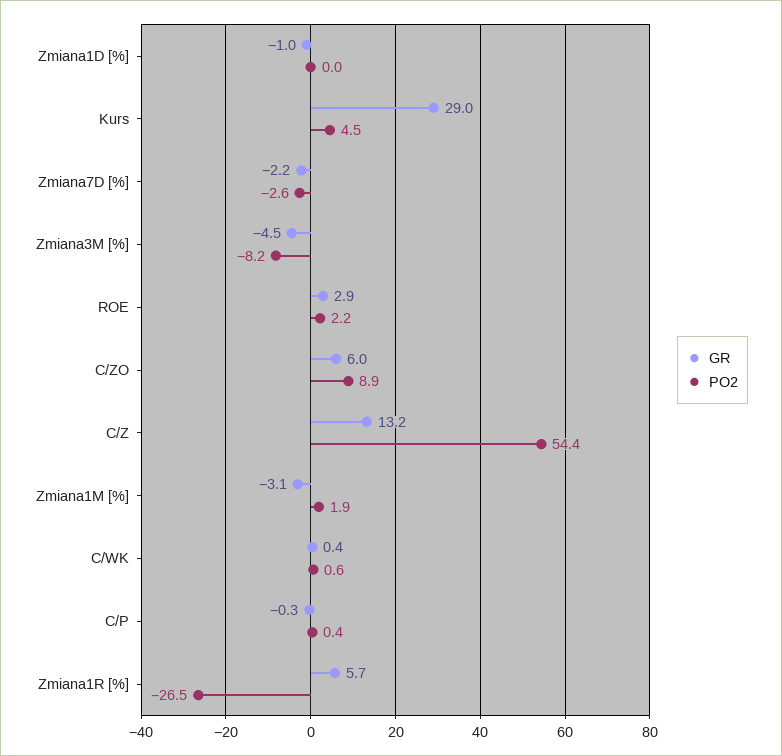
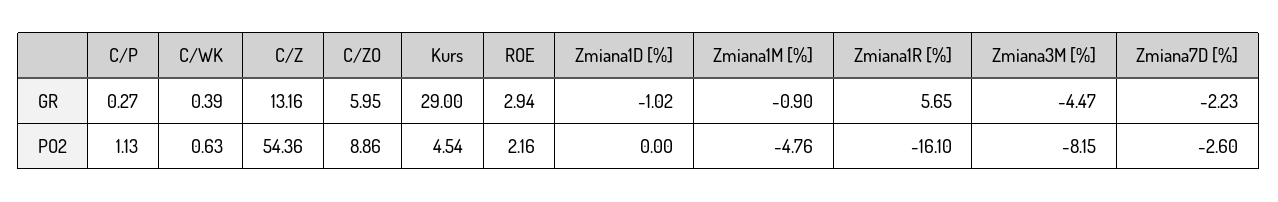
  {
    "GR": {
      "Zmiana1D [%]": -1.02,
      "Kurs": 29,
      "Zmiana7D [%]": -2.23,
      "Zmiana3M [%]": -4.47,
      "ROE": 2.94,
      "C/ZO": 5.95,
      "C/Z": 13.16,
-     "Zmiana1M [%]": -3.1,
+     "Zmiana1M [%]": -0.9,
      "C/WK": 0.39,
-     "C/P": -0.3,
+     "C/P": 0.27,
      "Zmiana1R [%]": 5.65
    },
    "PO2": {
      "Zmiana1D [%]": 0,
      "Kurs": 4.54,
      "Zmiana7D [%]": -2.6,
      "Zmiana3M [%]": -8.15,
      "ROE": 2.16,
      "C/ZO": 8.86,
      "C/Z": 54.36,
-     "Zmiana1M [%]": 1.9,
+     "Zmiana1M [%]": -4.76,
      "C/WK": 0.63,
-     "C/P": 0.4,
+     "C/P": 1.13,
-     "Zmiana1R [%]": -26.5
+     "Zmiana1R [%]": -16.1
    }
  }

